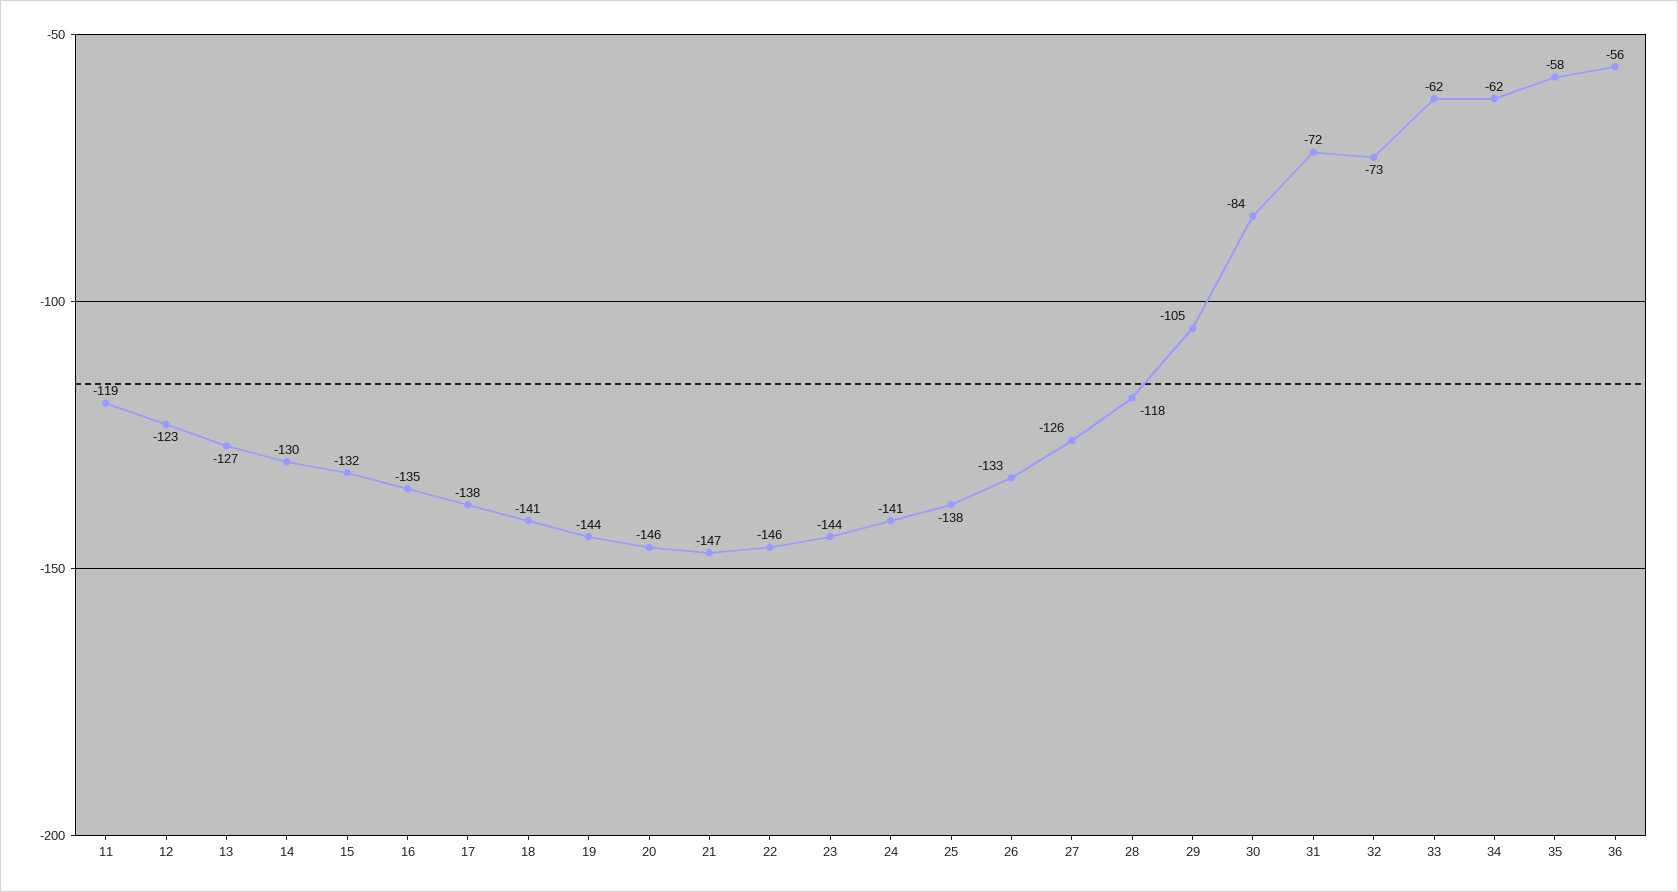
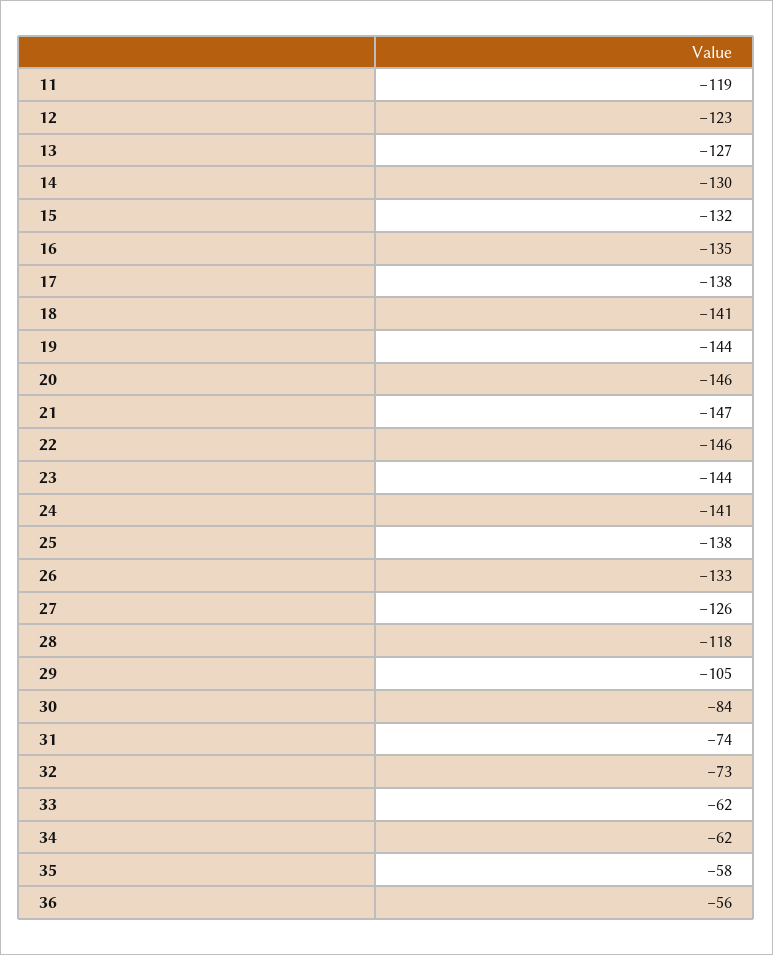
  {
    "11": -119,
    "12": -123,
    "13": -127,
    "14": -130,
    "15": -132,
    "16": -135,
    "17": -138,
    "18": -141,
    "19": -144,
    "20": -146,
    "21": -147,
    "22": -146,
    "23": -144,
    "24": -141,
    "25": -138,
    "26": -133,
    "27": -126,
    "28": -118,
    "29": -105,
    "30": -84,
-   "31": -72,
+   "31": -74,
    "32": -73,
    "33": -62,
    "34": -62,
    "35": -58,
    "36": -56
  }

